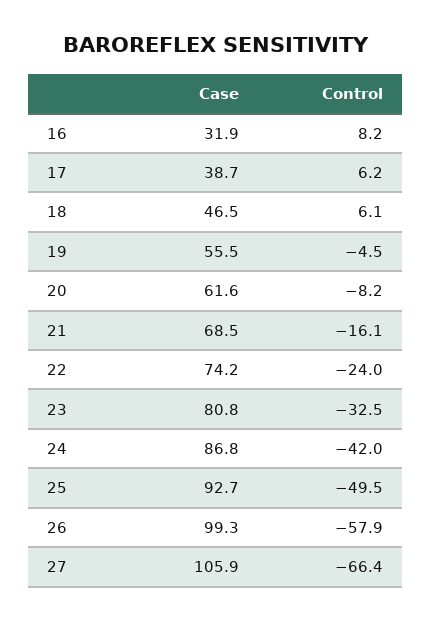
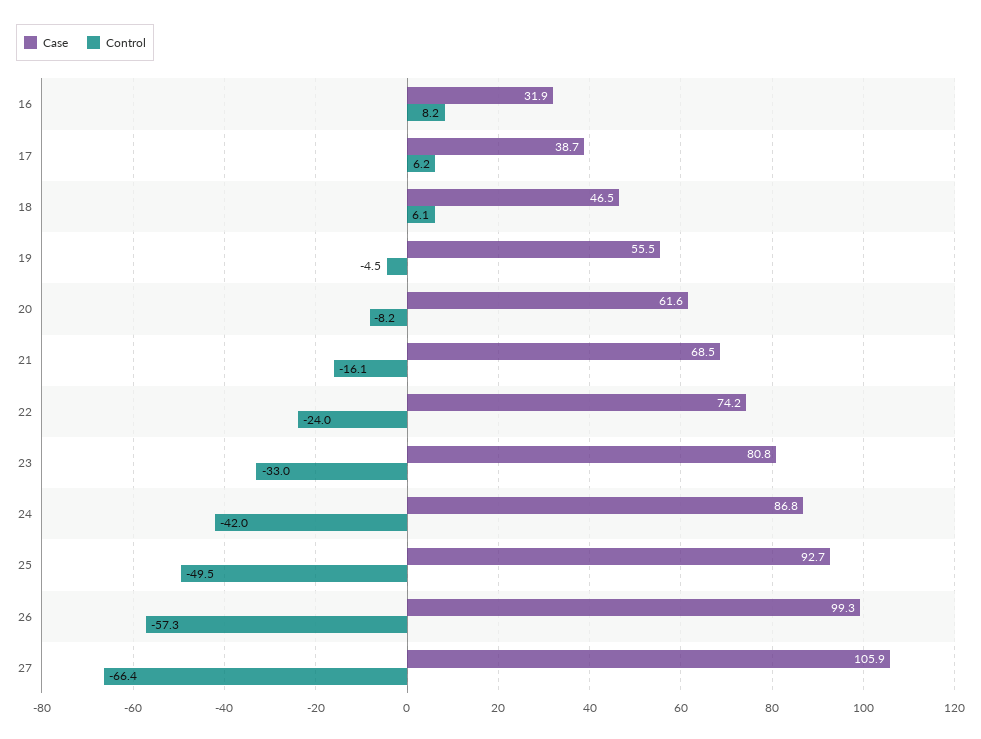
  {
    "Case": {
      "16": 31.9,
      "17": 38.7,
      "18": 46.5,
      "19": 55.5,
      "20": 61.6,
      "21": 68.5,
      "22": 74.2,
      "23": 80.8,
      "24": 86.8,
      "25": 92.7,
      "26": 99.3,
      "27": 105.9
    },
    "Control": {
      "16": 8.2,
      "17": 6.2,
      "18": 6.1,
      "19": -4.5,
      "20": -8.2,
      "21": -16.1,
      "22": -24,
-     "23": -32.5,
+     "23": -33,
      "24": -42,
      "25": -49.5,
-     "26": -57.9,
+     "26": -57.3,
      "27": -66.4
    }
  }

